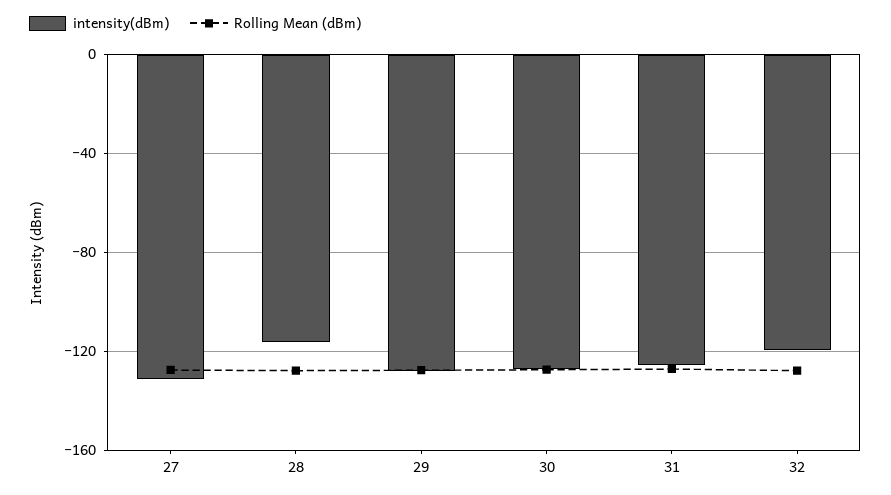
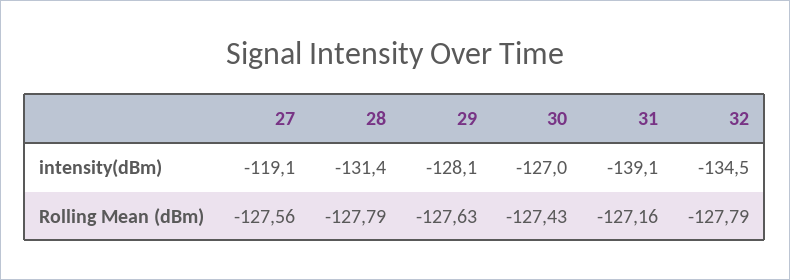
  {
    "intensity(dBm)": {
-     "27": -130,
+     "27": -119.1,
-     "28": -115,
+     "28": -131.4,
      "29": -128.1,
      "30": -127,
-     "31": -125,
+     "31": -139.1,
-     "32": -120
+     "32": -134.5
    },
    "Rolling Mean (dBm)": {
      "27": -127.56,
      "28": -127.79,
      "29": -127.63,
      "30": -127.43,
      "31": -127.16,
      "32": -127.79
    }
  }

